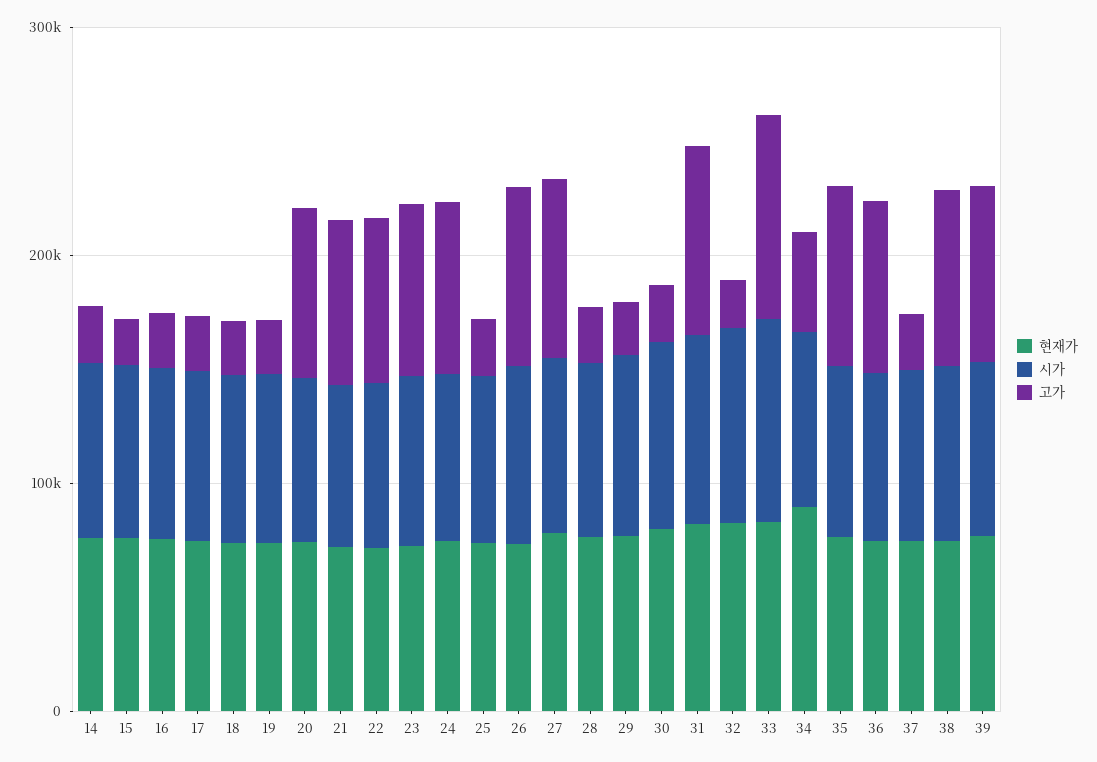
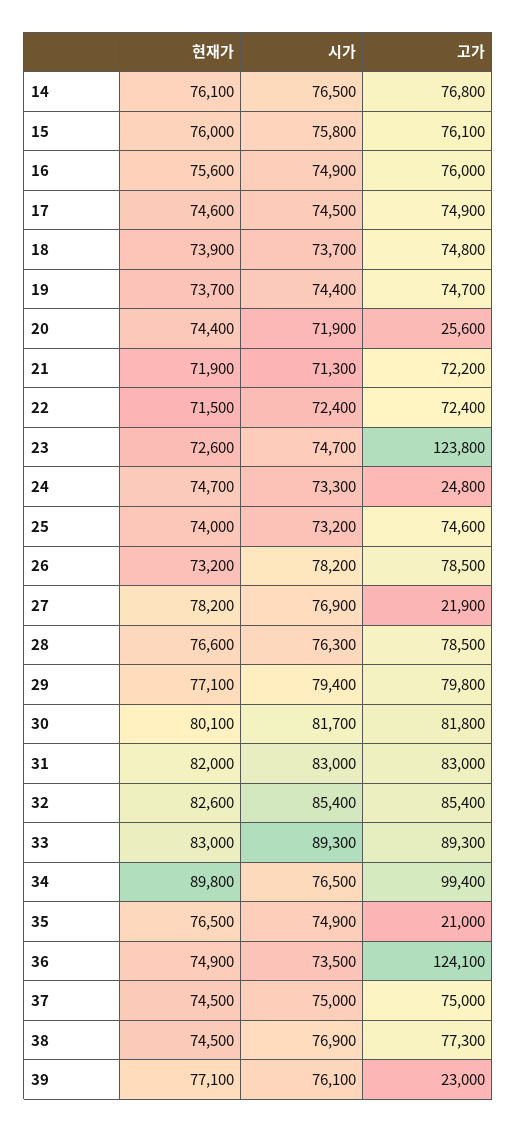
  {
    "현재가": {
      "14": 76100,
      "15": 76000,
      "16": 75600,
      "17": 74600,
      "18": 73900,
      "19": 73700,
      "20": 74400,
      "21": 71900,
      "22": 71500,
      "23": 72600,
      "24": 74700,
      "25": 74000,
      "26": 73200,
      "27": 78200,
      "28": 76600,
      "29": 77100,
      "30": 80100,
      "31": 82000,
      "32": 82600,
      "33": 83000,
      "34": 89800,
      "35": 76500,
      "36": 74900,
      "37": 74500,
      "38": 74500,
      "39": 77100
    },
    "시가": {
      "14": 76500,
      "15": 75800,
      "16": 74900,
      "17": 74500,
      "18": 73700,
      "19": 74400,
      "20": 71900,
      "21": 71300,
      "22": 72400,
      "23": 74700,
      "24": 73300,
      "25": 73200,
      "26": 78200,
      "27": 76900,
      "28": 76300,
      "29": 79400,
      "30": 81700,
      "31": 83000,
      "32": 85400,
      "33": 89300,
      "34": 76500,
      "35": 74900,
      "36": 73500,
      "37": 75000,
      "38": 76900,
      "39": 76100
    },
    "고가": {
-     "14": 20000,
+     "14": 76800,
-     "15": 20000,
+     "15": 76100,
-     "16": 20000,
+     "16": 76000,
-     "17": 20000,
+     "17": 74900,
-     "18": 20000,
+     "18": 74800,
-     "19": 20000,
+     "19": 74700,
-     "20": 80000,
+     "20": 25600,
      "21": 72200,
      "22": 72400,
-     "23": 80000,
+     "23": 123800,
-     "24": 80000,
+     "24": 24800,
-     "25": 20000,
+     "25": 74600,
      "26": 78500,
-     "27": 80000,
+     "27": 21900,
-     "28": 20000,
+     "28": 78500,
-     "29": 20000,
+     "29": 79800,
-     "30": 20000,
+     "30": 81800,
      "31": 83000,
-     "32": 20000,
+     "32": 85400,
      "33": 89300,
-     "34": 40000,
+     "34": 99400,
-     "35": 80000,
+     "35": 21000,
-     "36": 80000,
+     "36": 124100,
-     "37": 20000,
+     "37": 75000,
      "38": 77300,
-     "39": 80000
+     "39": 23000
    }
  }

